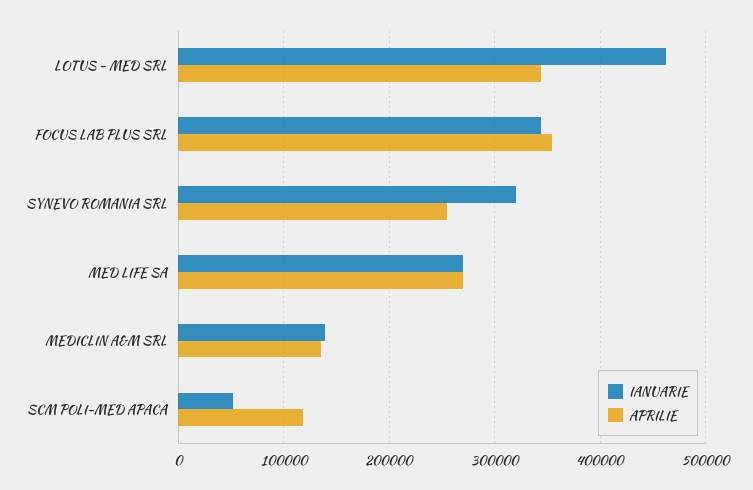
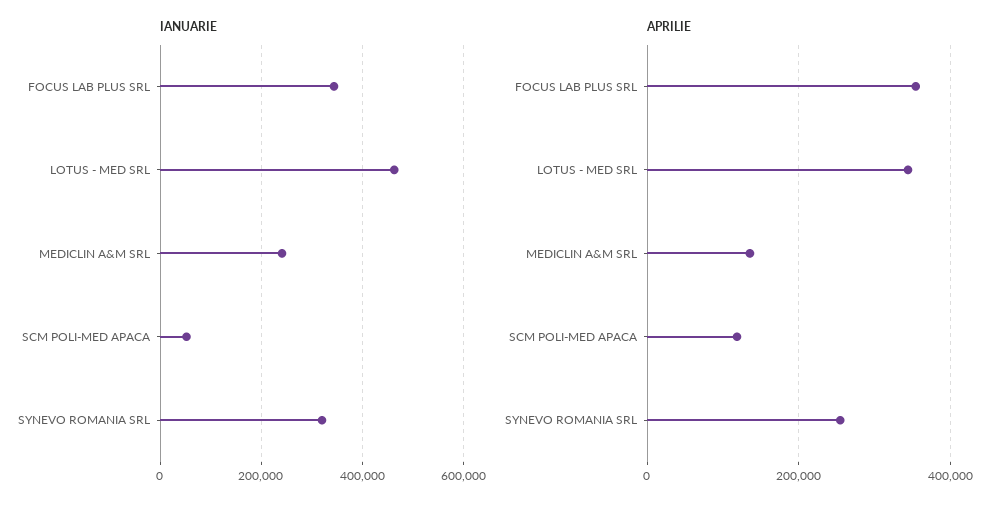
  {
    "IANUARIE": {
      "LOTUS - MED SRL": 460000,
      "FOCUS LAB PLUS SRL": 340000,
      "SYNEVO ROMANIA SRL": 320000,
-     "MED LIFE SA": 270000,
-     "MEDICLIN A&M SRL": 140000,
+     "MEDICLIN A&M SRL": 240000,
      "SCM POLI-MED APACA": 50000
    },
    "APRILIE": {
      "LOTUS - MED SRL": 340000,
      "FOCUS LAB PLUS SRL": 350000,
      "SYNEVO ROMANIA SRL": 250000,
-     "MED LIFE SA": 270000,
      "MEDICLIN A&M SRL": 140000,
      "SCM POLI-MED APACA": 120000
    }
  }

